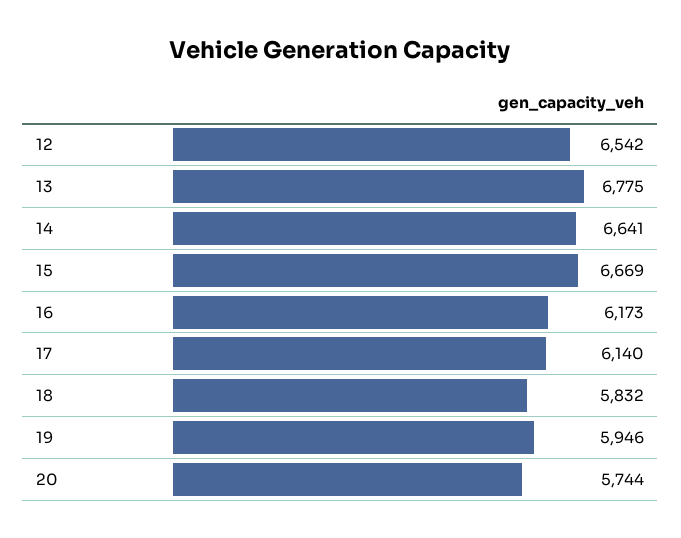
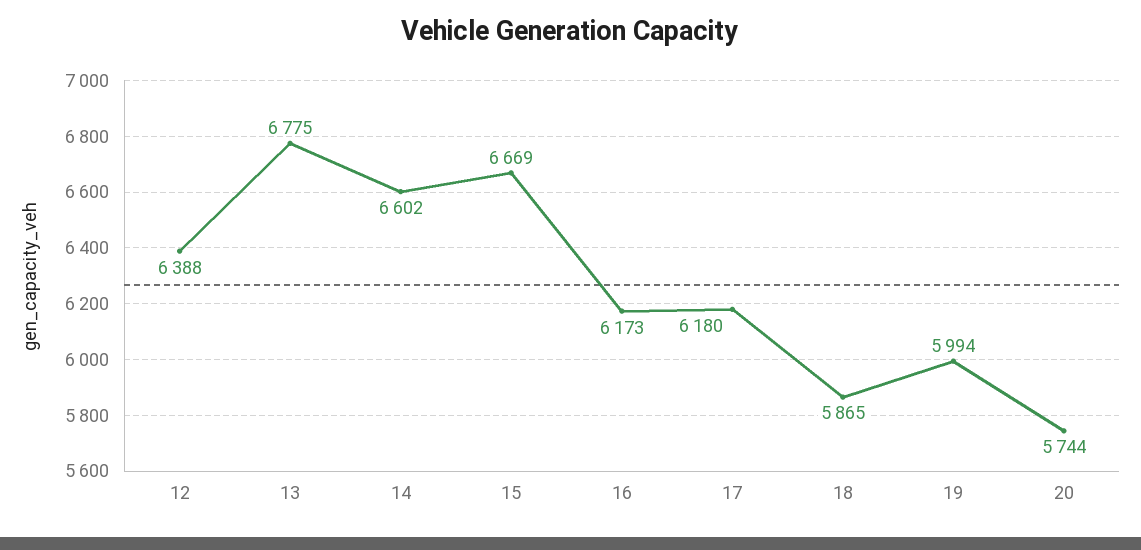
  {
-   "12": 6542,
+   "12": 6388,
    "13": 6775,
-   "14": 6641,
+   "14": 6602,
    "15": 6669,
    "16": 6173,
-   "17": 6140,
+   "17": 6180,
-   "18": 5832,
+   "18": 5865,
-   "19": 5946,
+   "19": 5994,
    "20": 5744
  }

